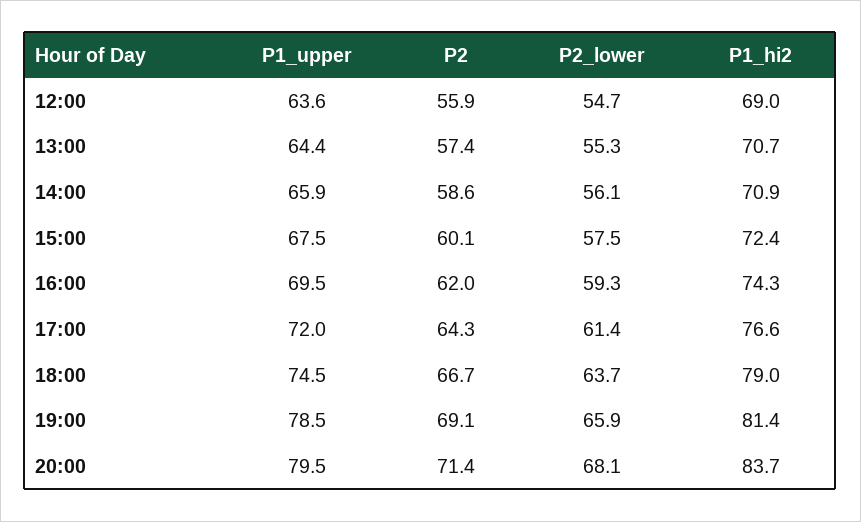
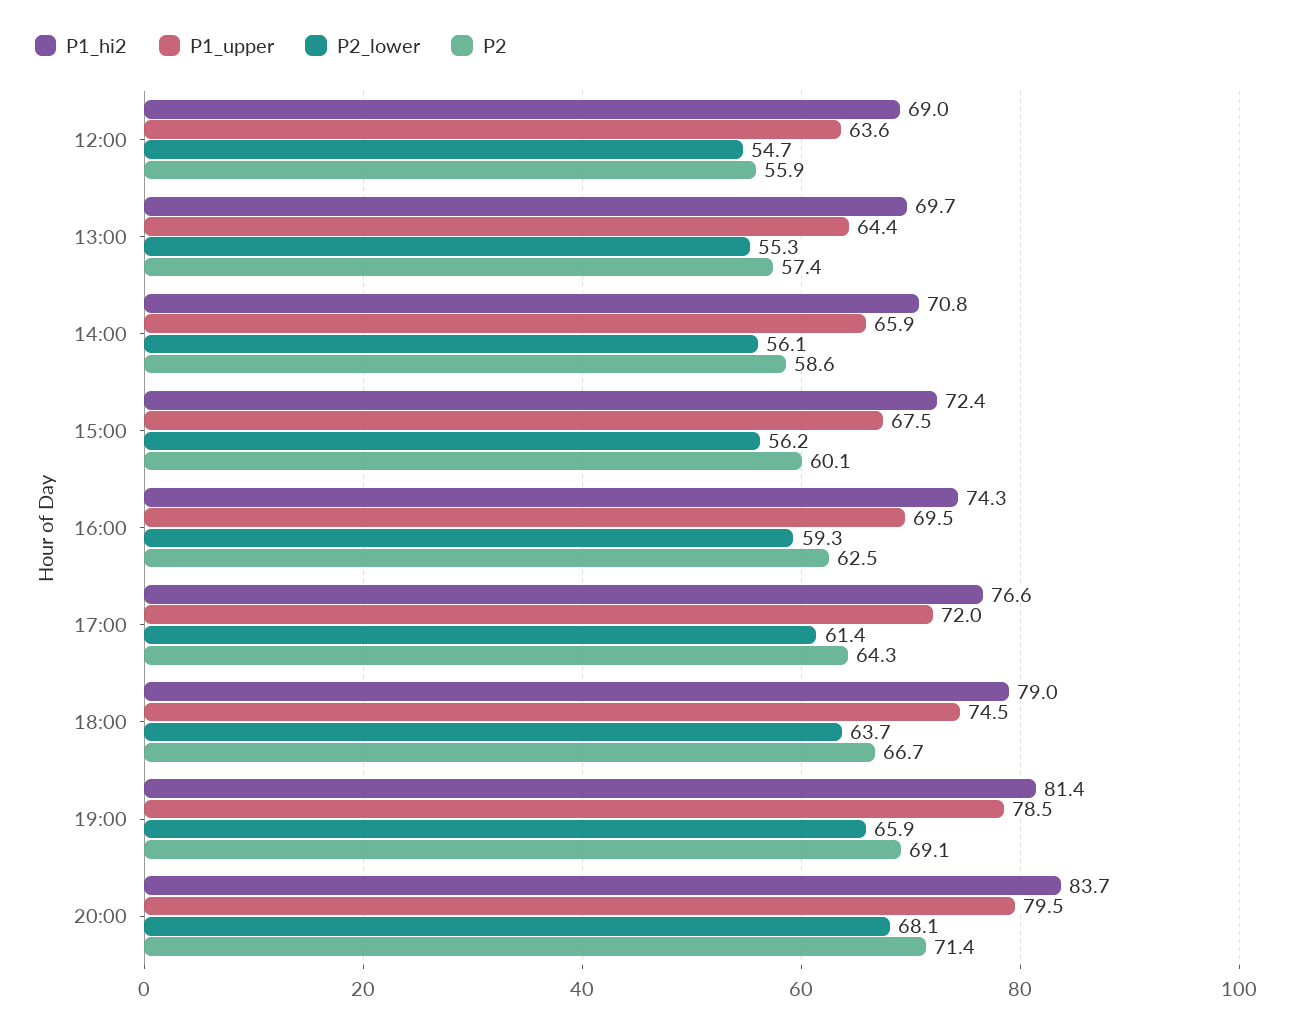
  {
    "P1_upper": {
      "12:00": 63.6,
      "13:00": 64.4,
      "14:00": 65.9,
      "15:00": 67.5,
      "16:00": 69.5,
      "17:00": 72,
      "18:00": 74.5,
      "19:00": 78.5,
      "20:00": 79.5
    },
    "P2": {
      "12:00": 55.9,
      "13:00": 57.4,
      "14:00": 58.6,
      "15:00": 60.1,
-     "16:00": 62,
+     "16:00": 62.5,
      "17:00": 64.3,
      "18:00": 66.7,
      "19:00": 69.1,
      "20:00": 71.4
    },
    "P2_lower": {
      "12:00": 54.7,
      "13:00": 55.3,
      "14:00": 56.1,
-     "15:00": 57.5,
+     "15:00": 56.2,
      "16:00": 59.3,
      "17:00": 61.4,
      "18:00": 63.7,
      "19:00": 65.9,
      "20:00": 68.1
    },
    "P1_hi2": {
      "12:00": 69,
-     "13:00": 70.7,
+     "13:00": 69.7,
-     "14:00": 70.9,
+     "14:00": 70.8,
      "15:00": 72.4,
      "16:00": 74.3,
      "17:00": 76.6,
      "18:00": 79,
      "19:00": 81.4,
      "20:00": 83.7
    }
  }

